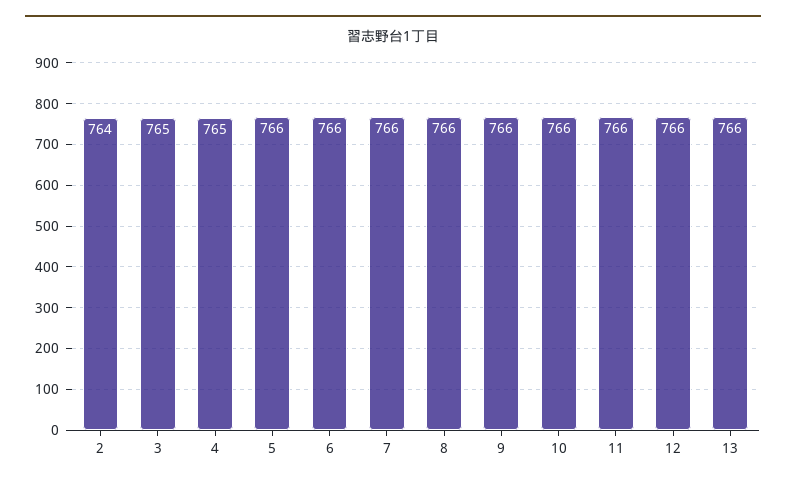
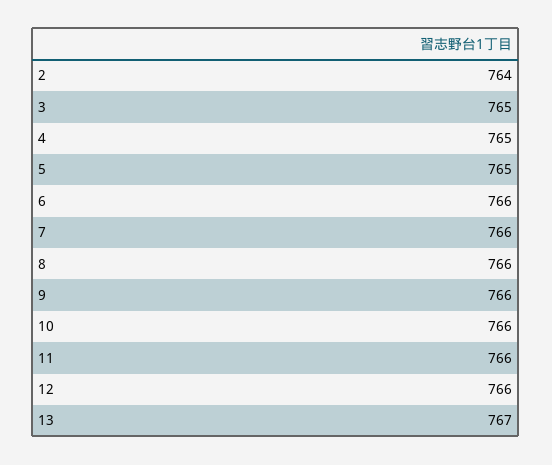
  {
    "2": 764,
    "3": 765,
    "4": 765,
-   "5": 766,
+   "5": 765,
    "6": 766,
    "7": 766,
    "8": 766,
    "9": 766,
    "10": 766,
    "11": 766,
    "12": 766,
-   "13": 766
+   "13": 767
  }

